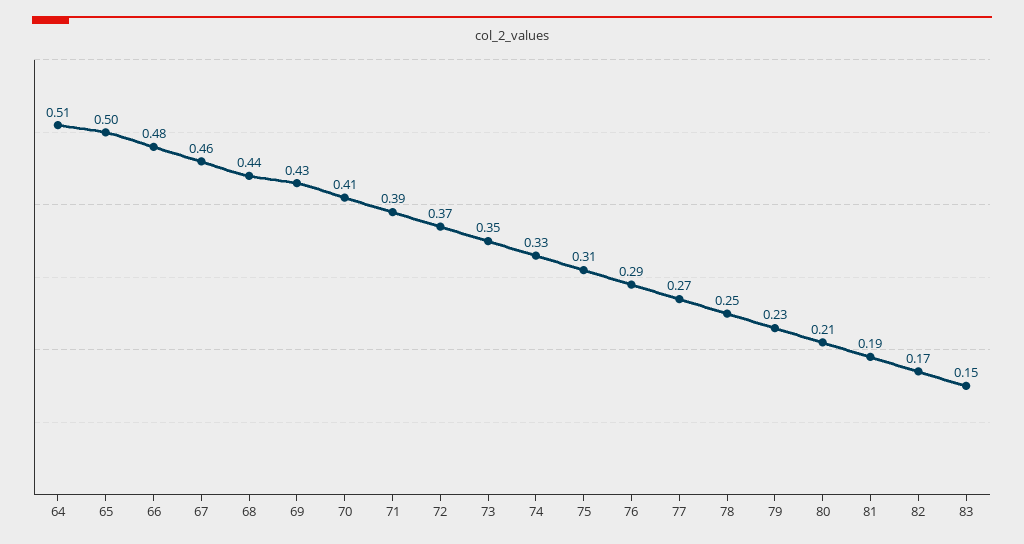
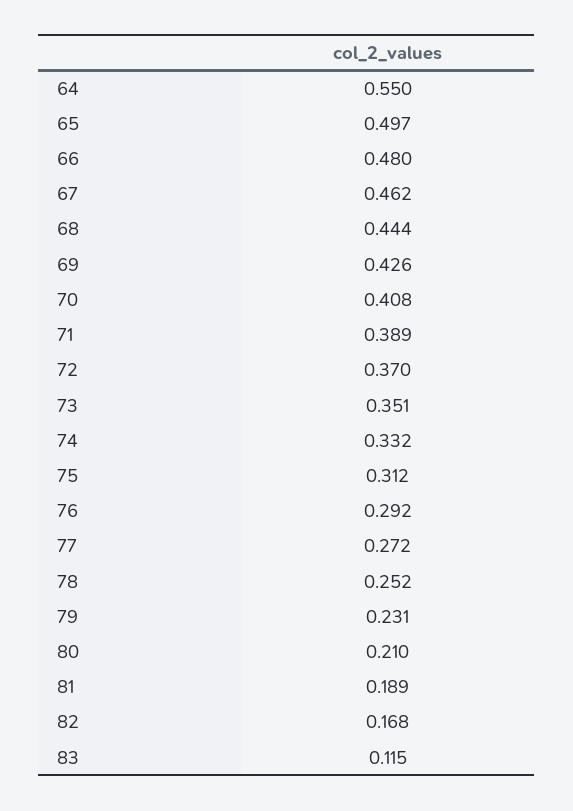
  {
-   "64": 0.51,
+   "64": 0.55,
    "65": 0.497,
    "66": 0.48,
    "67": 0.462,
    "68": 0.444,
    "69": 0.426,
    "70": 0.408,
    "71": 0.389,
    "72": 0.37,
    "73": 0.351,
    "74": 0.332,
    "75": 0.312,
    "76": 0.292,
    "77": 0.272,
    "78": 0.252,
    "79": 0.231,
    "80": 0.21,
    "81": 0.189,
    "82": 0.168,
-   "83": 0.15
+   "83": 0.115
  }

